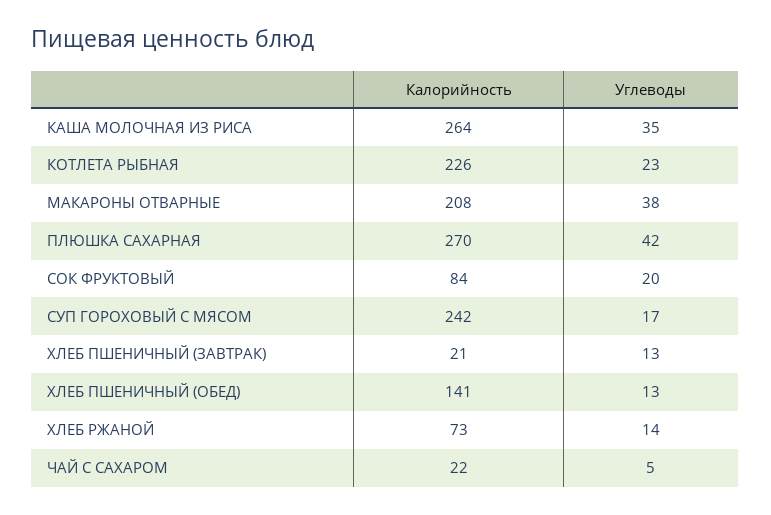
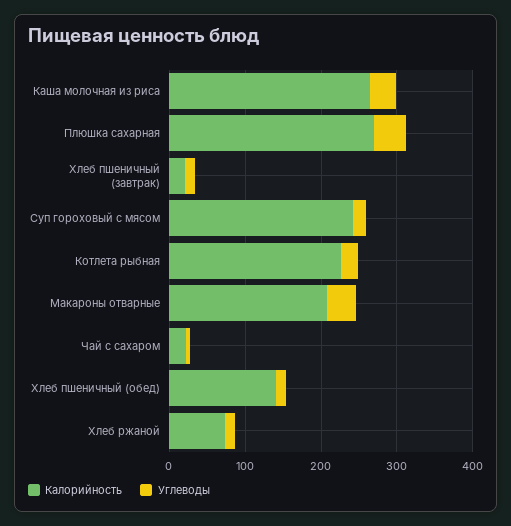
  {
    "Калорийность": {
      "КАША МОЛОЧНАЯ ИЗ РИСА": 264,
      "КОТЛЕТА РЫБНАЯ": 226,
      "МАКАРОНЫ ОТВАРНЫЕ": 208,
      "ПЛЮШКА САХАРНАЯ": 270,
-     "СОК ФРУКТОВЫЙ": 84,
      "СУП ГОРОХОВЫЙ С МЯСОМ": 242,
      "ХЛЕБ ПШЕНИЧНЫЙ (ЗАВТРАК)": 21,
      "ХЛЕБ ПШЕНИЧНЫЙ (ОБЕД)": 141,
      "ХЛЕБ РЖАНОЙ": 73,
      "ЧАЙ С САХАРОМ": 22
    },
    "Углеводы": {
      "КАША МОЛОЧНАЯ ИЗ РИСА": 35,
      "КОТЛЕТА РЫБНАЯ": 23,
      "МАКАРОНЫ ОТВАРНЫЕ": 38,
      "ПЛЮШКА САХАРНАЯ": 42,
-     "СОК ФРУКТОВЫЙ": 20,
      "СУП ГОРОХОВЫЙ С МЯСОМ": 17,
      "ХЛЕБ ПШЕНИЧНЫЙ (ЗАВТРАК)": 13,
      "ХЛЕБ ПШЕНИЧНЫЙ (ОБЕД)": 13,
      "ХЛЕБ РЖАНОЙ": 14,
      "ЧАЙ С САХАРОМ": 5
    }
  }

